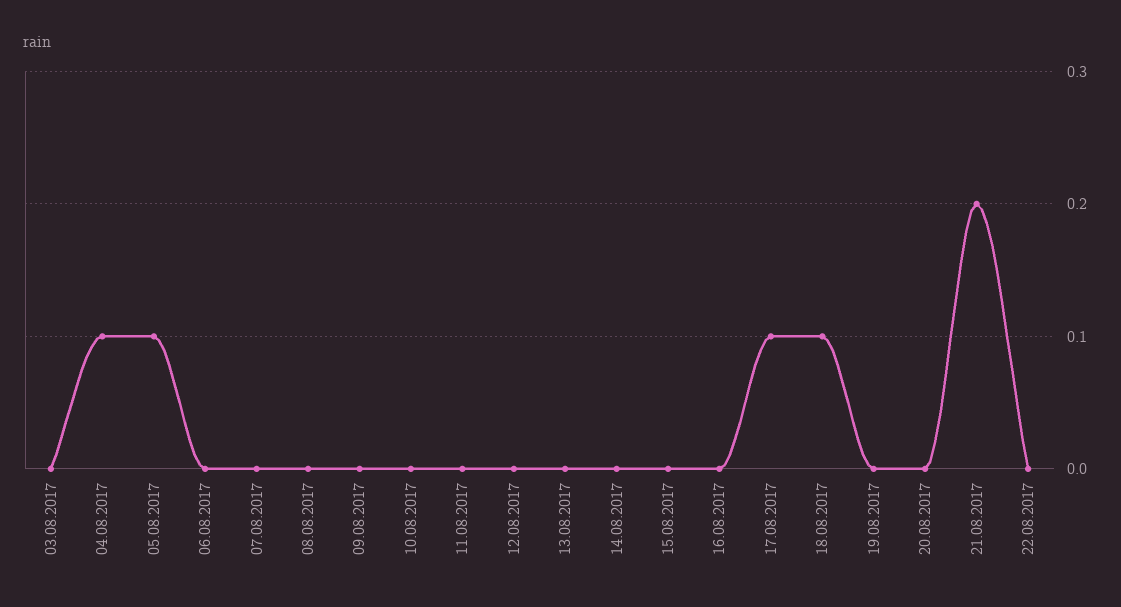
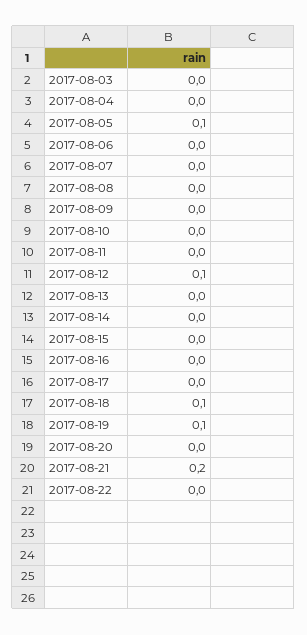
  {
    "03.08.2017": 0,
-   "04.08.2017": 0.1,
+   "04.08.2017": 0,
    "05.08.2017": 0.1,
    "06.08.2017": 0,
    "07.08.2017": 0,
    "08.08.2017": 0,
    "09.08.2017": 0,
    "10.08.2017": 0,
    "11.08.2017": 0,
-   "12.08.2017": 0,
+   "12.08.2017": 0.1,
    "13.08.2017": 0,
    "14.08.2017": 0,
    "15.08.2017": 0,
    "16.08.2017": 0,
-   "17.08.2017": 0.1,
+   "17.08.2017": 0,
    "18.08.2017": 0.1,
-   "19.08.2017": 0,
+   "19.08.2017": 0.1,
    "20.08.2017": 0,
    "21.08.2017": 0.2,
    "22.08.2017": 0
  }

